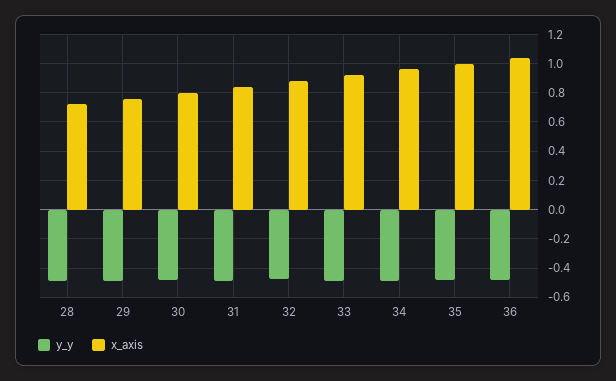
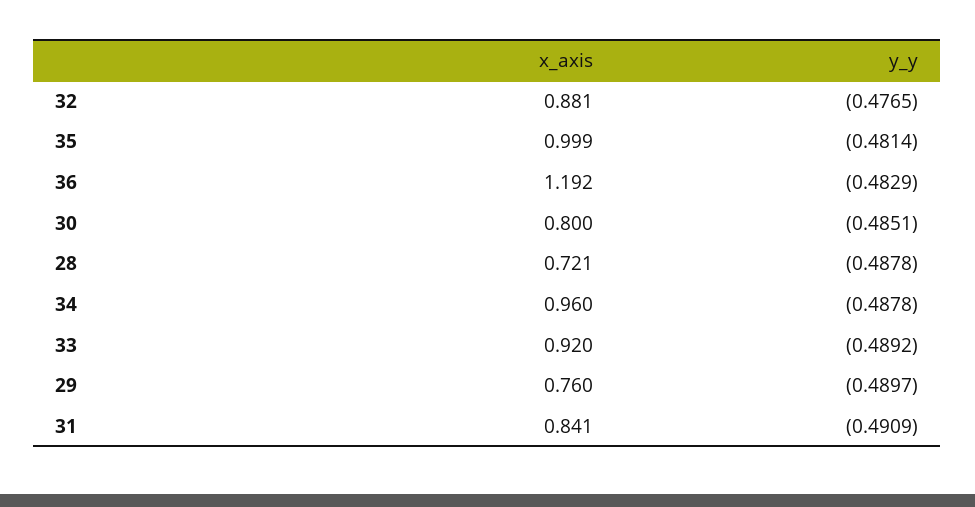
  {
    "y_y": {
      "28": -0.4878,
      "29": -0.4897,
      "30": -0.4851,
      "31": -0.4909,
      "32": -0.4765,
      "33": -0.4892,
      "34": -0.4878,
      "35": -0.4814,
      "36": -0.4829
    },
    "x_axis": {
      "28": 0.721,
      "29": 0.76,
      "30": 0.8,
      "31": 0.841,
      "32": 0.881,
      "33": 0.92,
      "34": 0.96,
      "35": 0.999,
-     "36": 1.05
+     "36": 1.192
    }
  }

